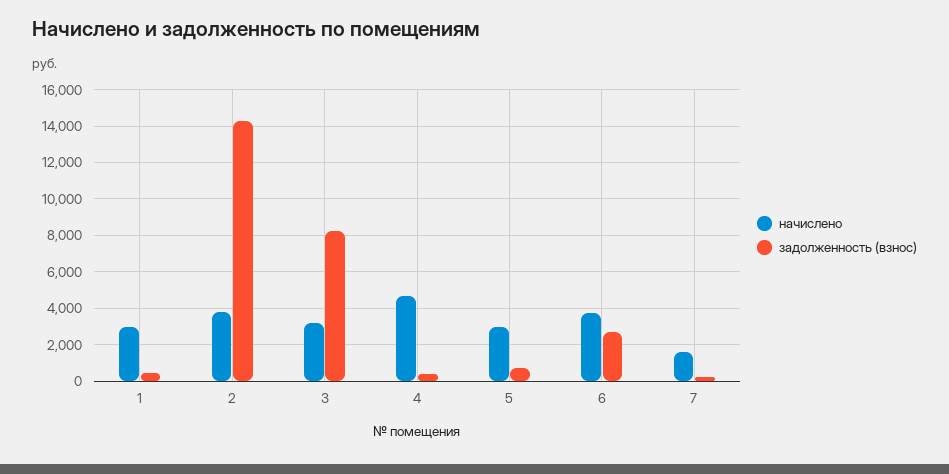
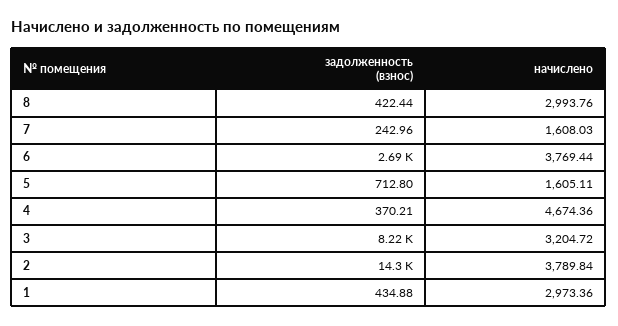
  {
    "начислено": {
      "1": 2973.36,
      "2": 3789.84,
      "3": 3204.72,
      "4": 4674.36,
-     "5": 3000,
+     "5": 1605.11,
      "6": 3769.44,
-     "7": 1608.03
+     "7": 1608.03,
+     "8": 2993.76
    },
    "задолженность (взнос)": {
      "1": 434.88,
      "2": 14300,
      "3": 8220,
      "4": 370.21,
      "5": 712.8,
      "6": 2690,
-     "7": 242.96
+     "7": 242.96,
+     "8": 422.44
    }
  }

